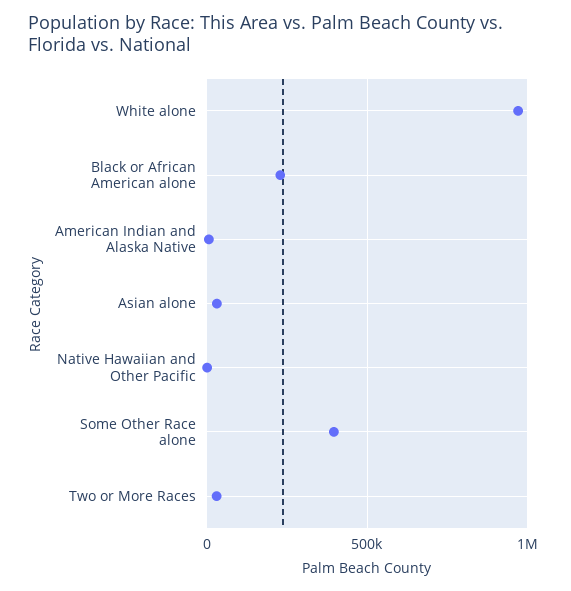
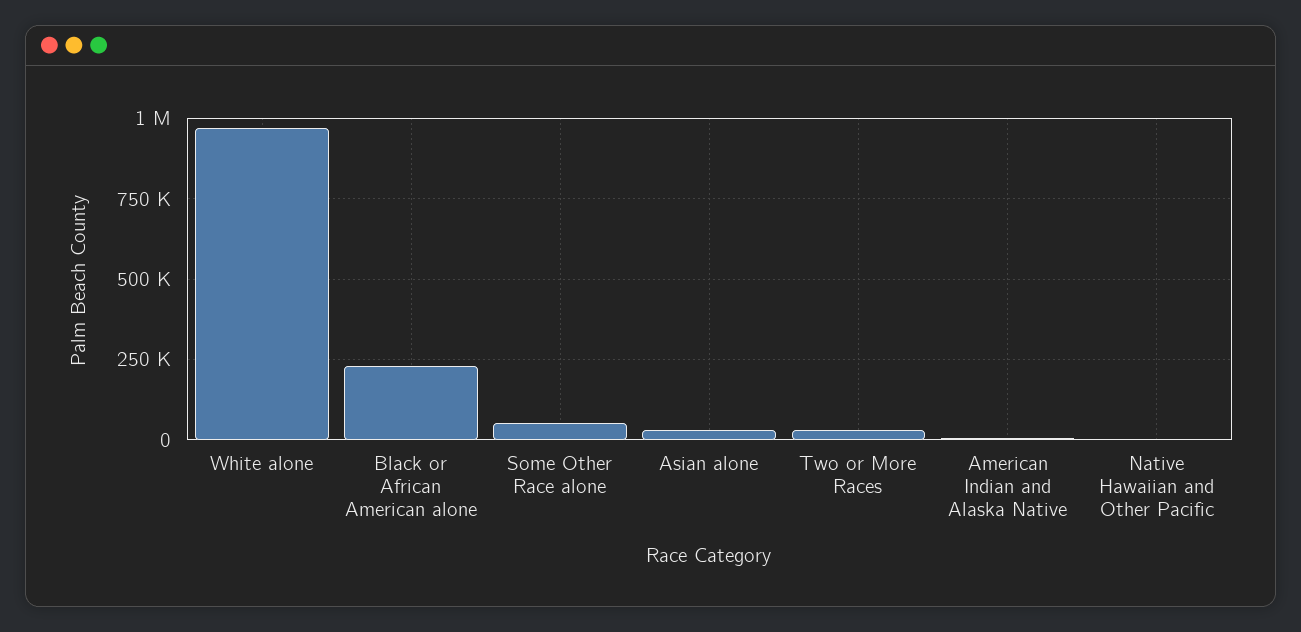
  {
    "White alone": 975000,
    "Black or African American alone": 225000,
    "American Indian and Alaska Native": 0,
    "Asian alone": 25000,
    "Native Hawaiian and Other Pacific": 0,
-   "Some Other Race alone": 400000,
+   "Some Other Race alone": 50000,
    "Two or More Races": 25000
  }

